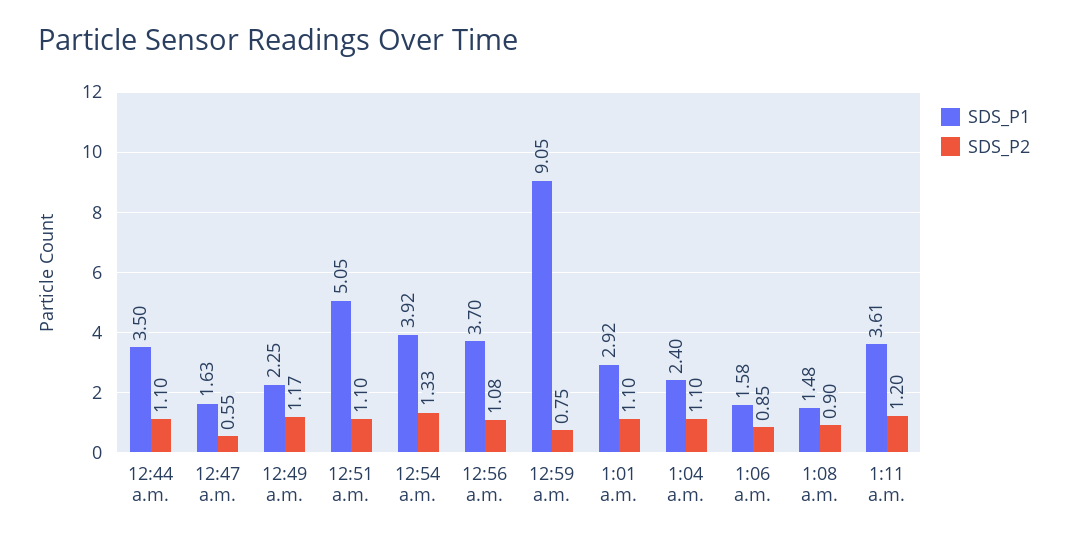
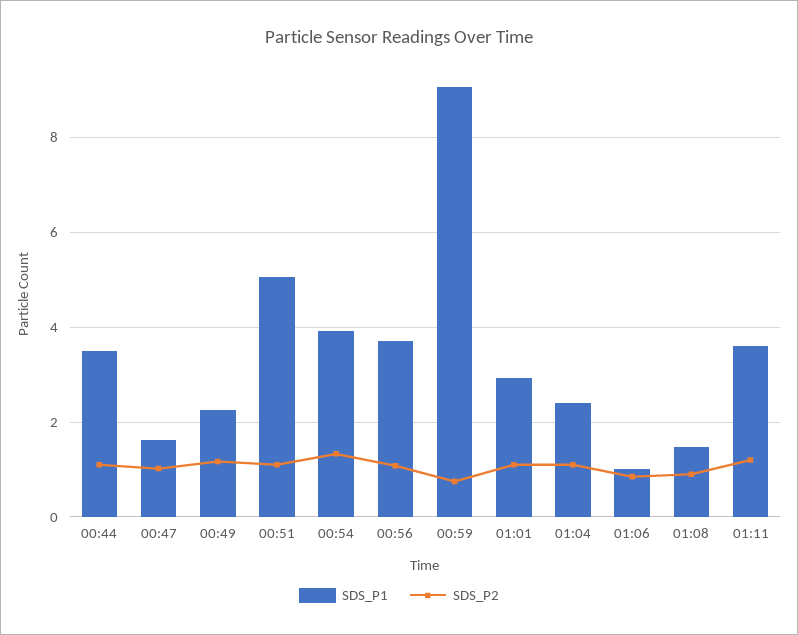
  {
    "SDS_P1": {
      "12:44 a.m.": 3.5,
      "12:47 a.m.": 1.63,
      "12:49 a.m.": 2.25,
      "12:51 a.m.": 5.05,
      "12:54 a.m.": 3.92,
      "12:56 a.m.": 3.7,
      "12:59 a.m.": 9.05,
      "1:01 a.m.": 2.92,
      "1:04 a.m.": 2.4,
-     "1:06 a.m.": 1.58,
+     "1:06 a.m.": 1,
      "1:08 a.m.": 1.48,
      "1:11 a.m.": 3.61
    },
    "SDS_P2": {
      "12:44 a.m.": 1.1,
-     "12:47 a.m.": 0.55,
+     "12:47 a.m.": 1,
      "12:49 a.m.": 1.17,
      "12:51 a.m.": 1.1,
      "12:54 a.m.": 1.33,
      "12:56 a.m.": 1.08,
      "12:59 a.m.": 0.75,
      "1:01 a.m.": 1.1,
      "1:04 a.m.": 1.1,
      "1:06 a.m.": 0.85,
      "1:08 a.m.": 0.9,
      "1:11 a.m.": 1.2
    }
  }

